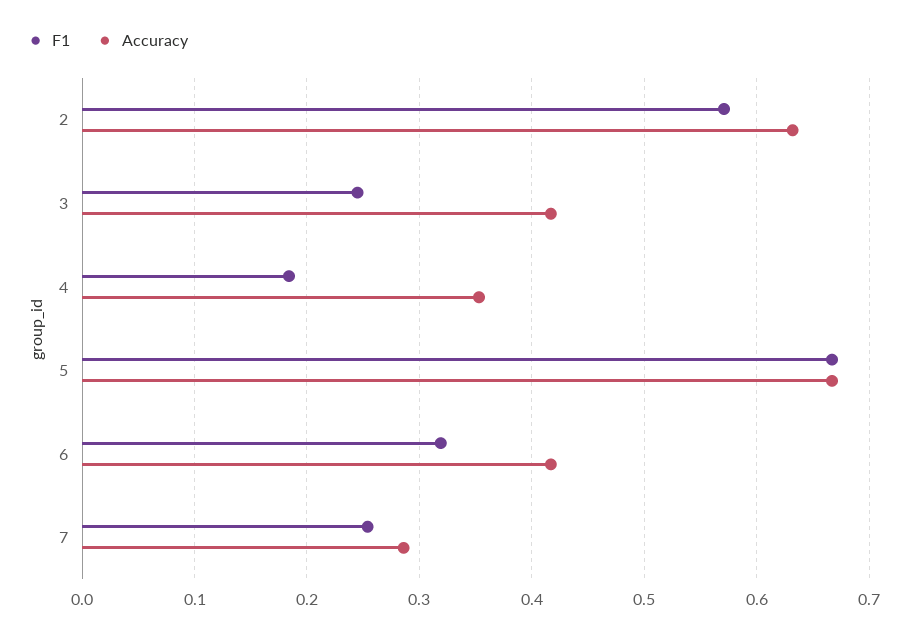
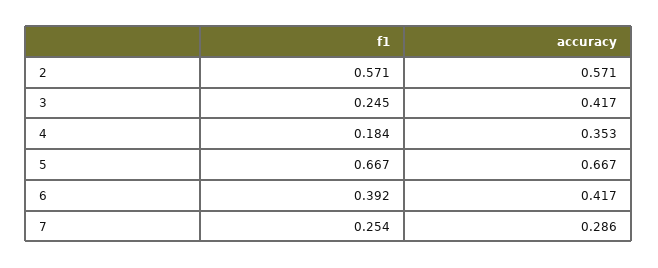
  {
    "F1": {
      "2": 0.571,
      "3": 0.245,
      "4": 0.184,
      "5": 0.667,
-     "6": 0.32,
+     "6": 0.392,
      "7": 0.254
    },
    "Accuracy": {
-     "2": 0.63,
+     "2": 0.571,
      "3": 0.417,
      "4": 0.353,
      "5": 0.667,
      "6": 0.417,
      "7": 0.286
    }
  }

